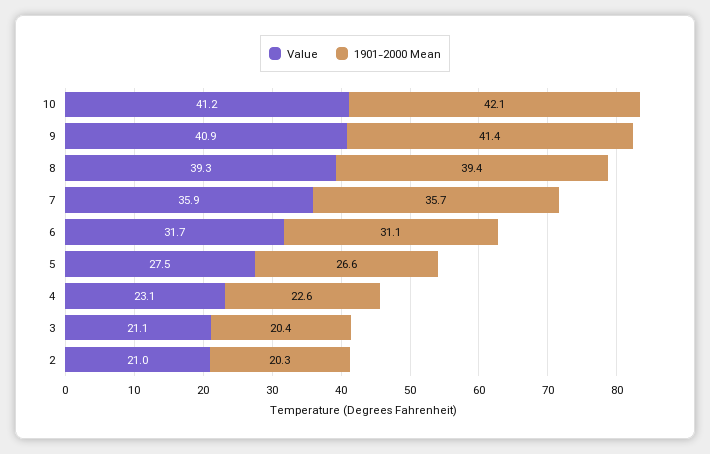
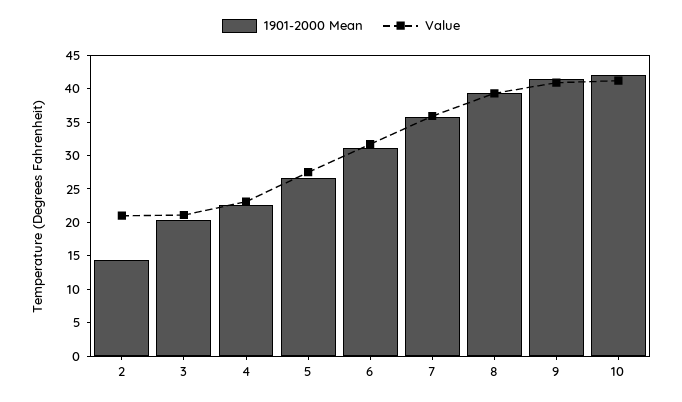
  {
    "Value": {
      "10": 41.2,
      "9": 40.9,
      "8": 39.3,
      "7": 35.9,
      "6": 31.7,
      "5": 27.5,
      "4": 23.1,
      "3": 21.1,
      "2": 21
    },
    "1901-2000 Mean": {
      "10": 42.1,
      "9": 41.4,
      "8": 39.4,
      "7": 35.7,
      "6": 31.1,
      "5": 26.6,
      "4": 22.6,
      "3": 20.4,
-     "2": 20.3
+     "2": 15
    }
  }

